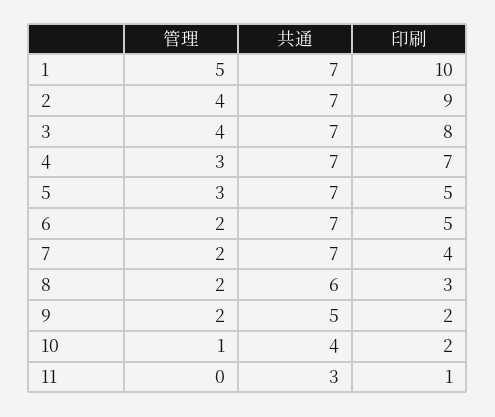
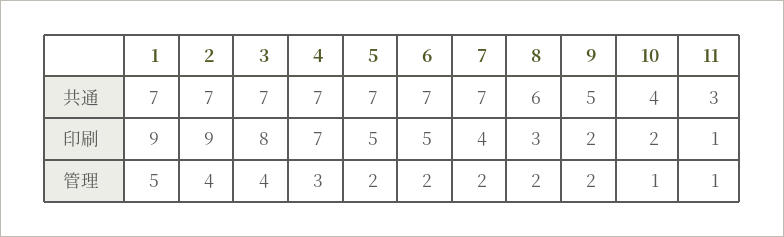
  {
    "管理": {
      "1": 5,
      "2": 4,
      "3": 4,
      "4": 3,
-     "5": 3,
+     "5": 2,
      "6": 2,
      "7": 2,
      "8": 2,
      "9": 2,
      "10": 1,
-     "11": 0
+     "11": 1
    },
    "共通": {
      "1": 7,
      "2": 7,
      "3": 7,
      "4": 7,
      "5": 7,
      "6": 7,
      "7": 7,
      "8": 6,
      "9": 5,
      "10": 4,
      "11": 3
    },
    "印刷": {
-     "1": 10,
+     "1": 9,
      "2": 9,
      "3": 8,
      "4": 7,
      "5": 5,
      "6": 5,
      "7": 4,
      "8": 3,
      "9": 2,
      "10": 2,
      "11": 1
    }
  }

